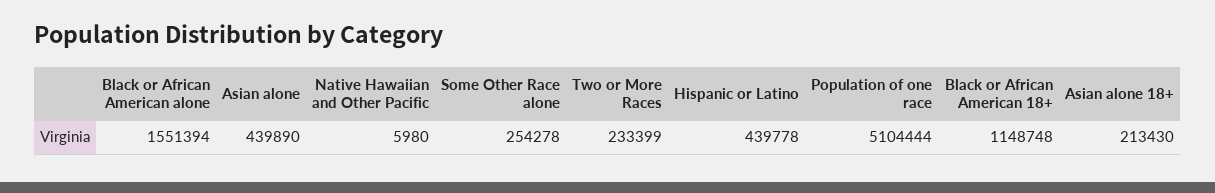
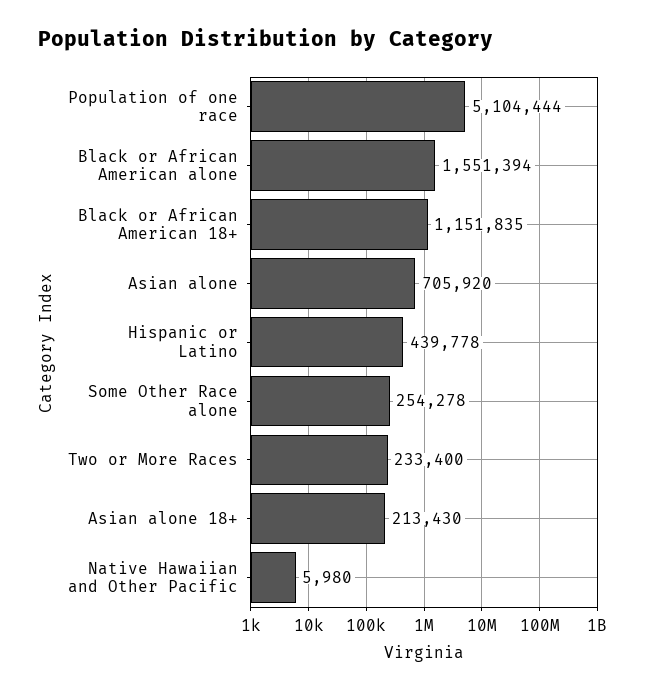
  {
    "Black or African American alone": 1551394,
-   "Asian alone": 439890,
+   "Asian alone": 705920,
    "Native Hawaiian and Other Pacific": 5980,
    "Some Other Race alone": 254278,
-   "Two or More Races": 233399,
+   "Two or More Races": 233400,
    "Hispanic or Latino": 439778,
    "Population of one race": 5104444,
-   "Black or African American 18+": 1148748,
+   "Black or African American 18+": 1151835,
    "Asian alone 18+": 213430
  }

